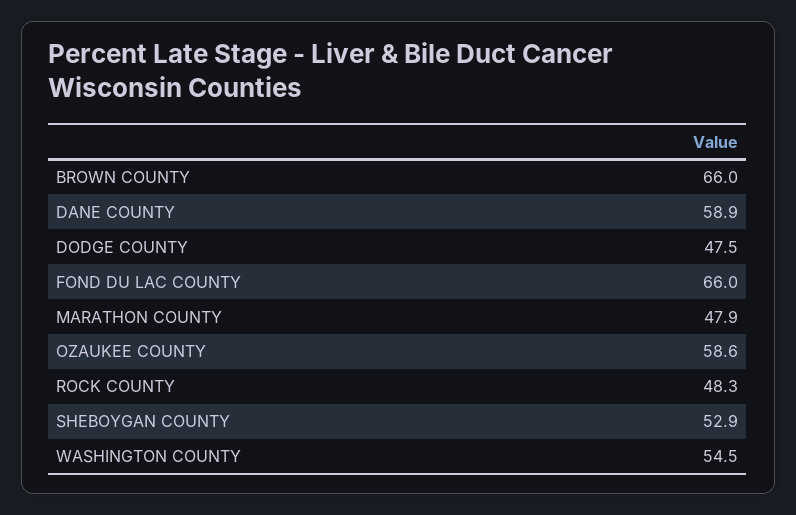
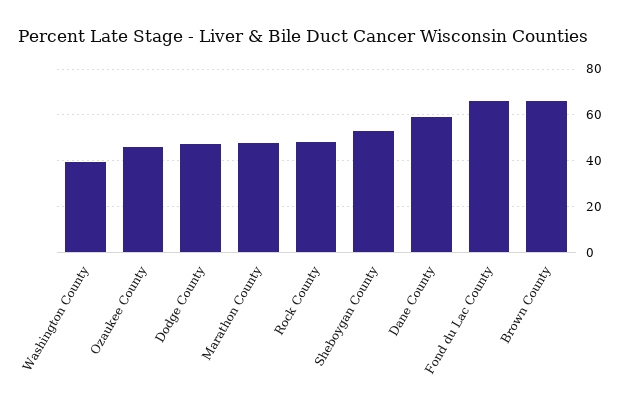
  {
    "BROWN COUNTY": 66,
    "DANE COUNTY": 58.9,
    "DODGE COUNTY": 47.5,
    "FOND DU LAC COUNTY": 66,
    "MARATHON COUNTY": 47.9,
-   "OZAUKEE COUNTY": 58.6,
+   "OZAUKEE COUNTY": 45,
    "ROCK COUNTY": 48.3,
    "SHEBOYGAN COUNTY": 52.9,
-   "WASHINGTON COUNTY": 54.5
+   "WASHINGTON COUNTY": 40
  }

